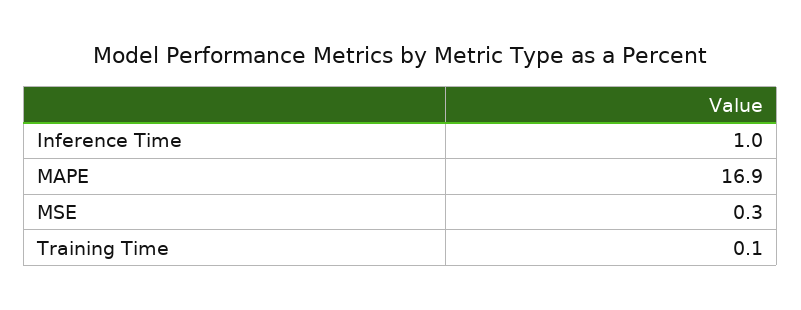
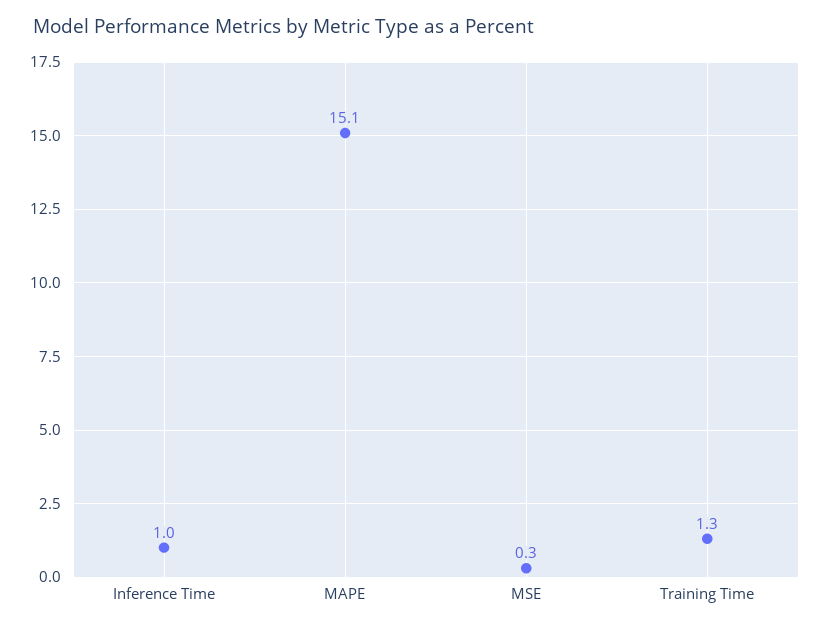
  {
    "Inference Time": 1,
-   "MAPE": 16.9,
+   "MAPE": 15.1,
    "MSE": 0.3,
-   "Training Time": 0.1
+   "Training Time": 1.3
  }

